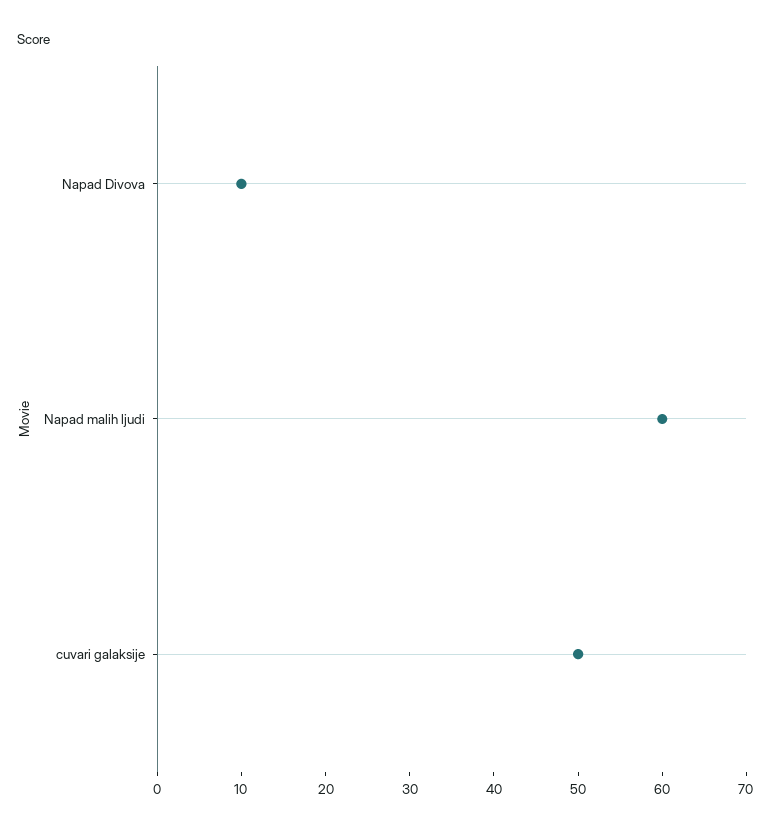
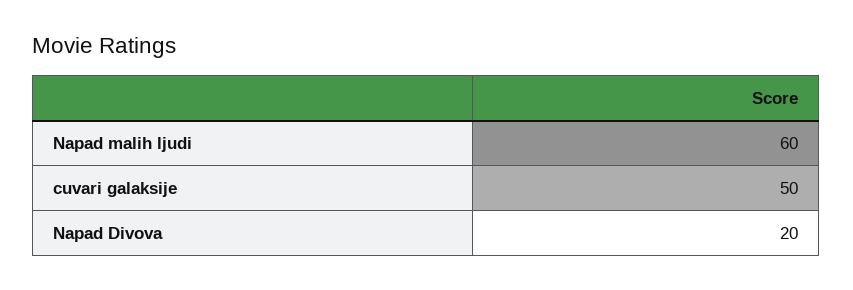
  {
-   "Napad Divova": 10,
+   "Napad Divova": 20,
    "Napad malih ljudi": 60,
    "cuvari galaksije": 50
  }

